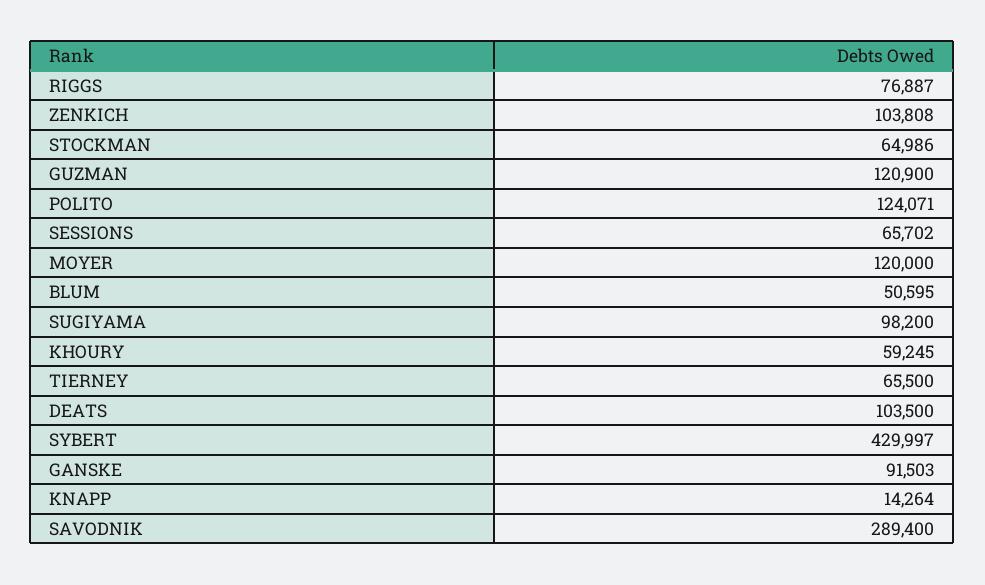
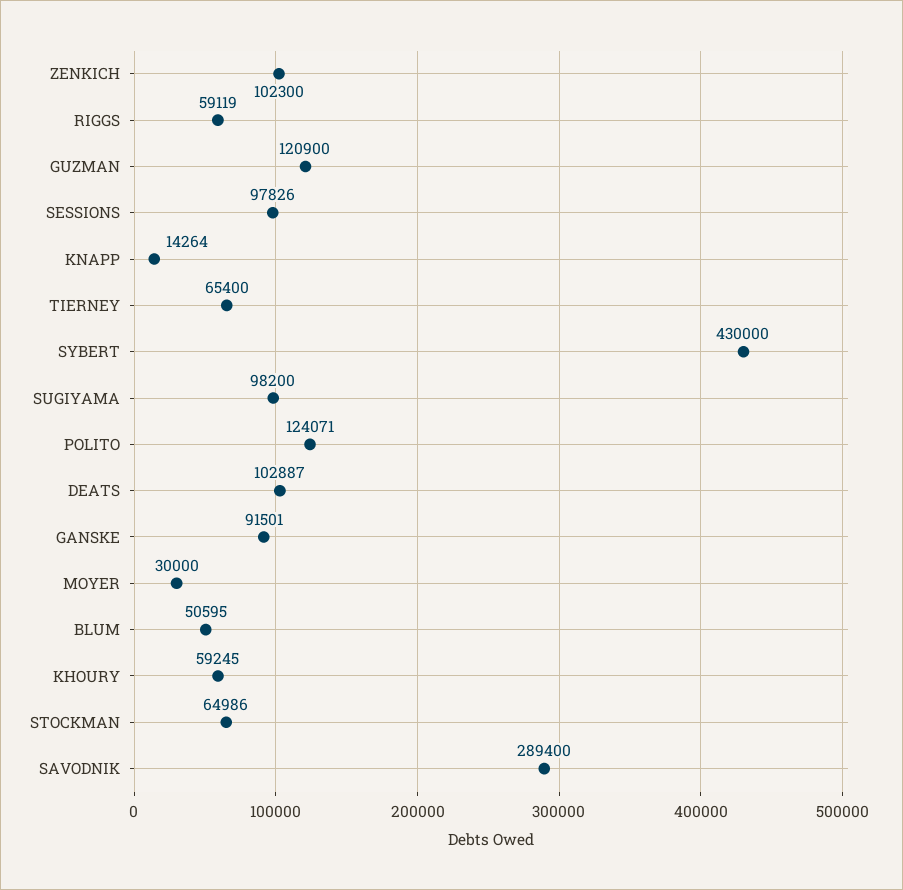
  {
-   "RIGGS": 76887,
+   "RIGGS": 59119,
-   "ZENKICH": 103808,
+   "ZENKICH": 102300,
    "STOCKMAN": 64986,
    "GUZMAN": 120900,
    "POLITO": 124071,
-   "SESSIONS": 65702,
+   "SESSIONS": 97826,
-   "MOYER": 120000,
+   "MOYER": 30000,
    "BLUM": 50595,
    "SUGIYAMA": 98200,
    "KHOURY": 59245,
-   "TIERNEY": 65500,
+   "TIERNEY": 65400,
-   "DEATS": 103500,
+   "DEATS": 102887,
-   "SYBERT": 429997,
+   "SYBERT": 430000,
-   "GANSKE": 91503,
+   "GANSKE": 91501,
    "KNAPP": 14264,
    "SAVODNIK": 289400
  }

